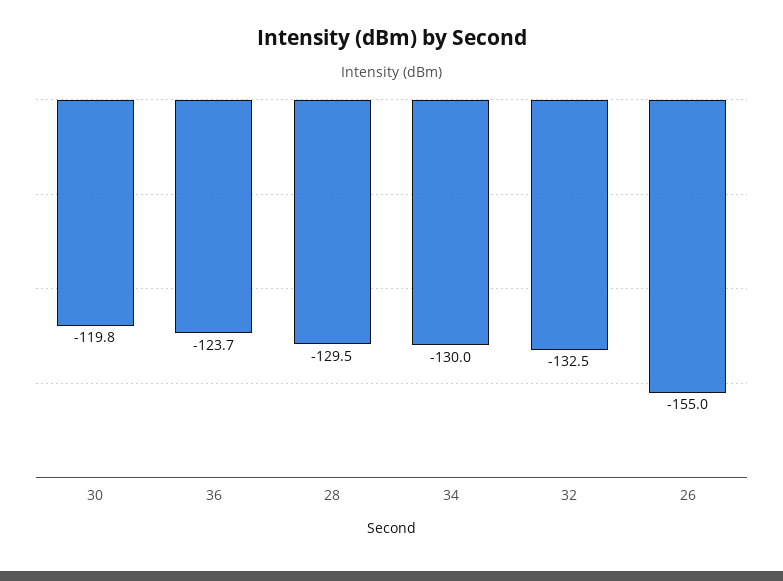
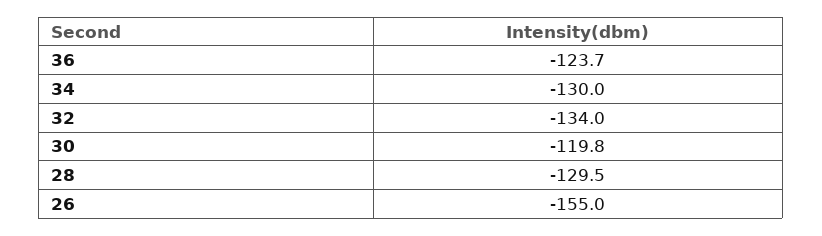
  {
    "30": -119.8,
    "36": -123.7,
    "28": -129.5,
    "34": -130,
-   "32": -132.5,
+   "32": -134,
    "26": -155
  }

